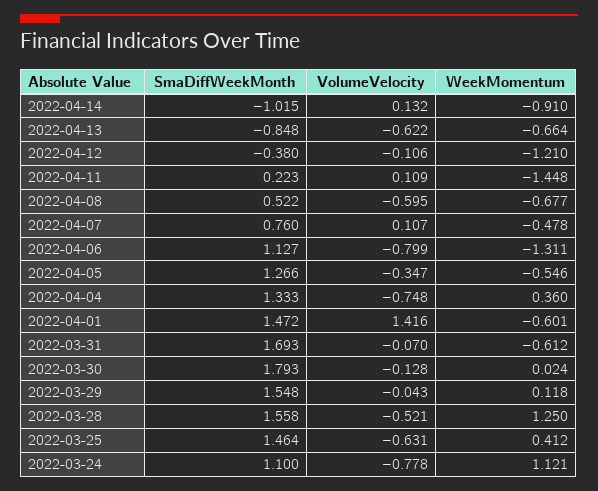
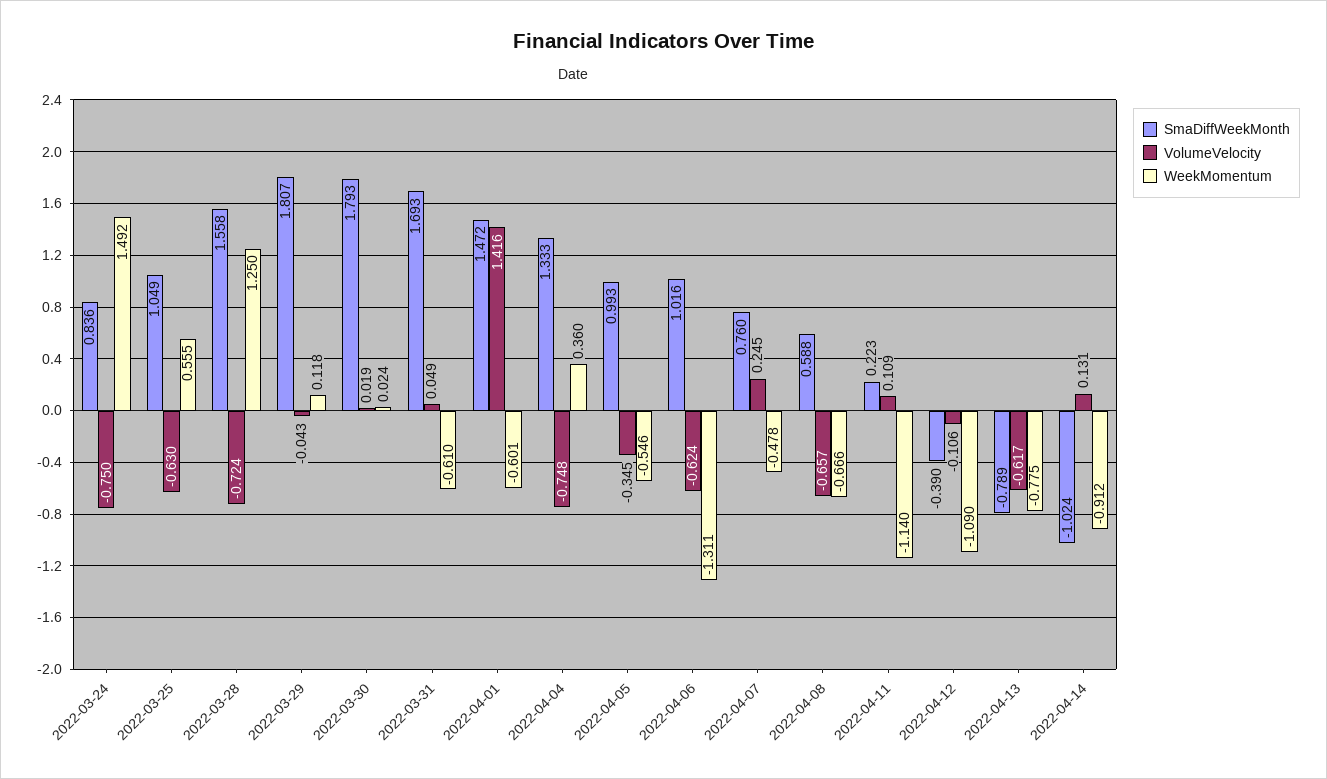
  {
    "SmaDiffWeekMonth": {
-     "2022-04-14": -1.015,
+     "2022-04-14": -1.024,
-     "2022-04-13": -0.848,
+     "2022-04-13": -0.789,
-     "2022-04-12": -0.38,
+     "2022-04-12": -0.39,
      "2022-04-11": 0.223,
-     "2022-04-08": 0.522,
+     "2022-04-08": 0.588,
      "2022-04-07": 0.76,
-     "2022-04-06": 1.127,
+     "2022-04-06": 1.016,
-     "2022-04-05": 1.266,
+     "2022-04-05": 0.993,
      "2022-04-04": 1.333,
      "2022-04-01": 1.472,
      "2022-03-31": 1.693,
      "2022-03-30": 1.793,
-     "2022-03-29": 1.548,
+     "2022-03-29": 1.807,
      "2022-03-28": 1.558,
-     "2022-03-25": 1.464,
+     "2022-03-25": 1.049,
-     "2022-03-24": 1.1
+     "2022-03-24": 0.836
    },
    "VolumeVelocity": {
-     "2022-04-14": 0.132,
+     "2022-04-14": 0.131,
-     "2022-04-13": -0.622,
+     "2022-04-13": -0.617,
      "2022-04-12": -0.106,
      "2022-04-11": 0.109,
-     "2022-04-08": -0.595,
+     "2022-04-08": -0.657,
-     "2022-04-07": 0.107,
+     "2022-04-07": 0.245,
-     "2022-04-06": -0.799,
+     "2022-04-06": -0.624,
-     "2022-04-05": -0.347,
+     "2022-04-05": -0.345,
      "2022-04-04": -0.748,
      "2022-04-01": 1.416,
-     "2022-03-31": -0.07,
+     "2022-03-31": 0.049,
-     "2022-03-30": -0.128,
+     "2022-03-30": 0.019,
      "2022-03-29": -0.043,
-     "2022-03-28": -0.521,
+     "2022-03-28": -0.724,
-     "2022-03-25": -0.631,
+     "2022-03-25": -0.63,
-     "2022-03-24": -0.778
+     "2022-03-24": -0.75
    },
    "WeekMomentum": {
-     "2022-04-14": -0.91,
+     "2022-04-14": -0.912,
-     "2022-04-13": -0.664,
+     "2022-04-13": -0.775,
-     "2022-04-12": -1.21,
+     "2022-04-12": -1.09,
-     "2022-04-11": -1.448,
+     "2022-04-11": -1.14,
-     "2022-04-08": -0.677,
+     "2022-04-08": -0.666,
      "2022-04-07": -0.478,
      "2022-04-06": -1.311,
      "2022-04-05": -0.546,
      "2022-04-04": 0.36,
      "2022-04-01": -0.601,
-     "2022-03-31": -0.612,
+     "2022-03-31": -0.61,
      "2022-03-30": 0.024,
      "2022-03-29": 0.118,
      "2022-03-28": 1.25,
-     "2022-03-25": 0.412,
+     "2022-03-25": 0.555,
-     "2022-03-24": 1.121
+     "2022-03-24": 1.492
    }
  }

